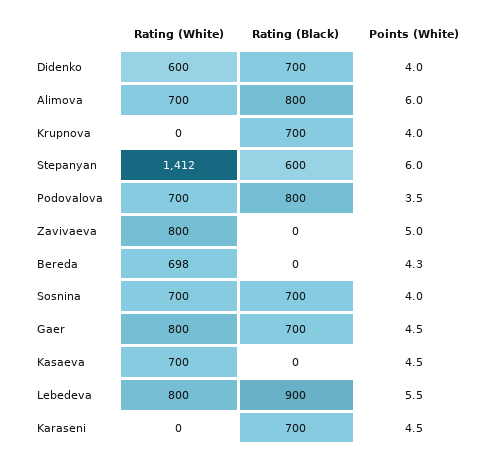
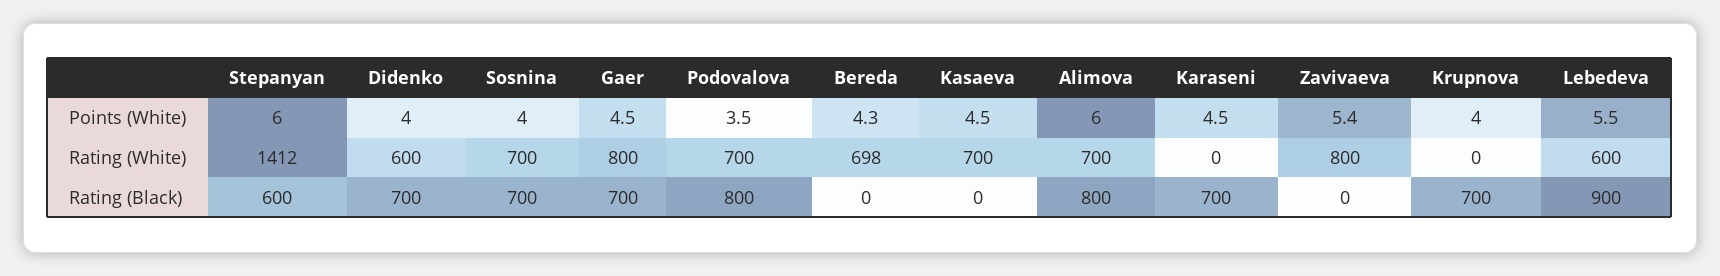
  {
    "Rating (White)": {
      "Didenko": 600,
      "Alimova": 700,
      "Krupnova": 0,
      "Stepanyan": 1412,
      "Podovalova": 700,
      "Zavivaeva": 800,
      "Bereda": 698,
      "Sosnina": 700,
      "Gaer": 800,
      "Kasaeva": 700,
-     "Lebedeva": 800,
+     "Lebedeva": 600,
      "Karaseni": 0
    },
    "Rating (Black)": {
      "Didenko": 700,
      "Alimova": 800,
      "Krupnova": 700,
      "Stepanyan": 600,
      "Podovalova": 800,
      "Zavivaeva": 0,
      "Bereda": 0,
      "Sosnina": 700,
      "Gaer": 700,
      "Kasaeva": 0,
      "Lebedeva": 900,
      "Karaseni": 700
    },
    "Points (White)": {
      "Didenko": 4,
      "Alimova": 6,
      "Krupnova": 4,
      "Stepanyan": 6,
      "Podovalova": 3.5,
-     "Zavivaeva": 5,
+     "Zavivaeva": 5.4,
      "Bereda": 4.3,
      "Sosnina": 4,
      "Gaer": 4.5,
      "Kasaeva": 4.5,
      "Lebedeva": 5.5,
      "Karaseni": 4.5
    }
  }

